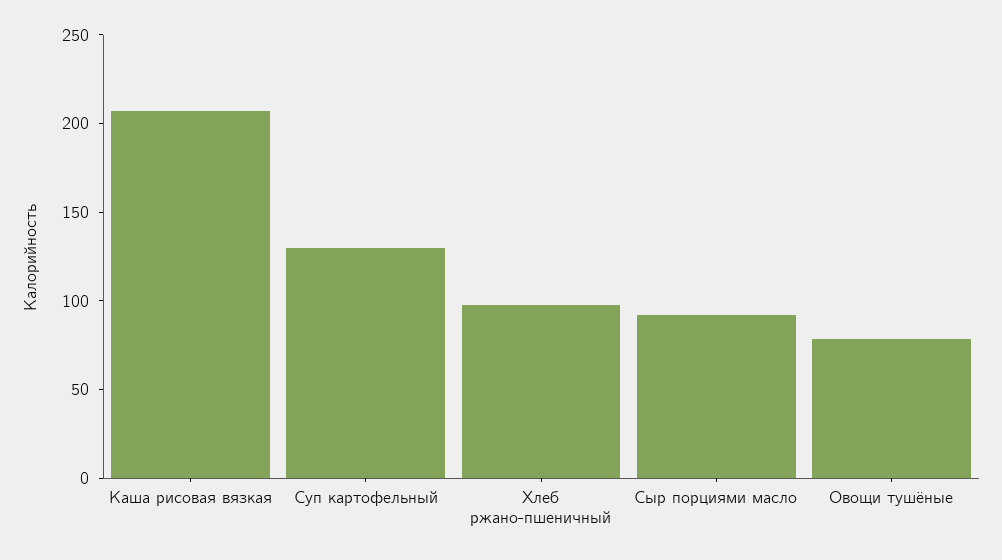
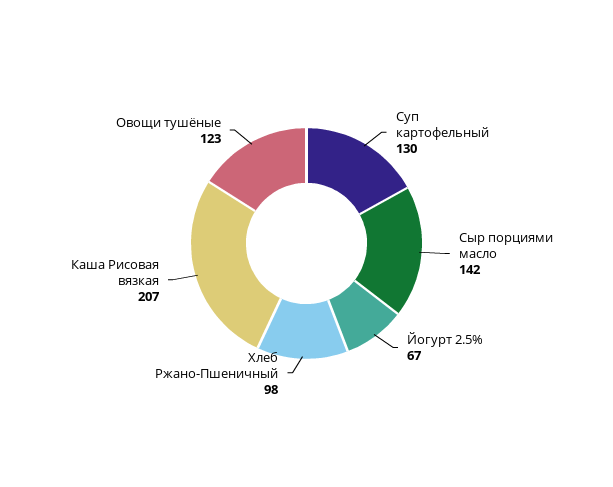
  {
    "Каша рисовая вязкая": 207,
    "Суп картофельный": 130,
    "Хлеб ржано-пшеничный": 98,
-   "Сыр порциями масло": 90,
+   "Сыр порциями масло": 142,
-   "Овощи тушёные": 80
+   "Овощи тушёные": 123,
+   "Йогурт 2.5%": 67
  }

